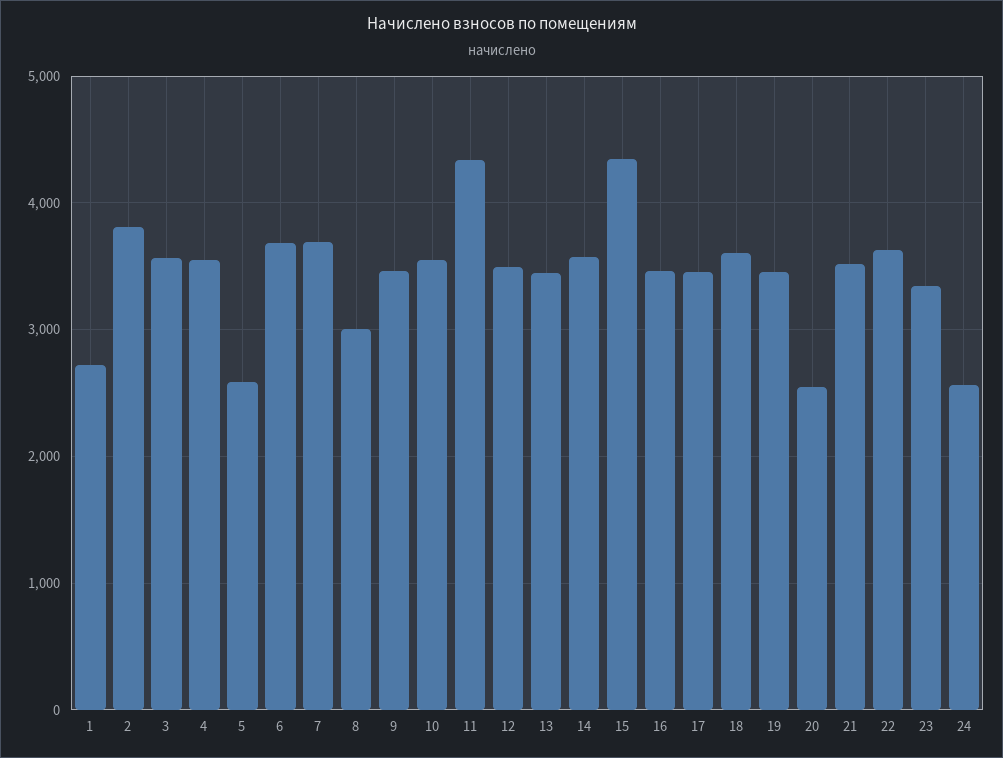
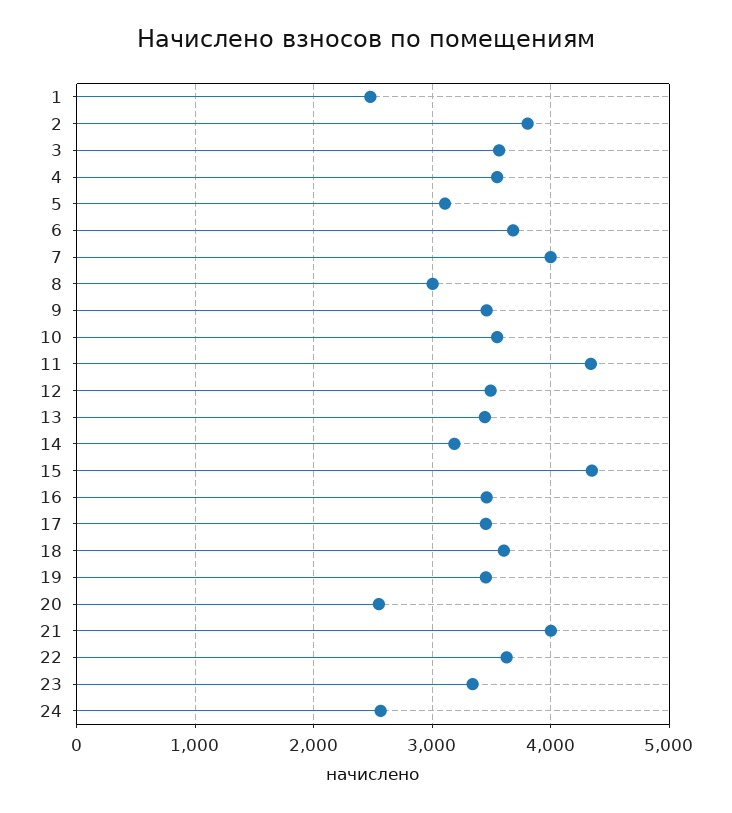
  {
-   "1": 2700,
+   "1": 2500,
    "2": 3800,
    "3": 3600,
    "4": 3500,
-   "5": 2600,
+   "5": 3100,
    "6": 3700,
-   "7": 3700,
+   "7": 4000,
    "8": 3000,
    "9": 3500,
    "10": 3500,
    "11": 4300,
    "12": 3500,
    "13": 3400,
-   "14": 3600,
+   "14": 3200,
    "15": 4300,
    "16": 3500,
    "17": 3500,
    "18": 3600,
    "19": 3500,
    "20": 2500,
-   "21": 3500,
+   "21": 4000,
    "22": 3600,
    "23": 3300,
    "24": 2600
  }

